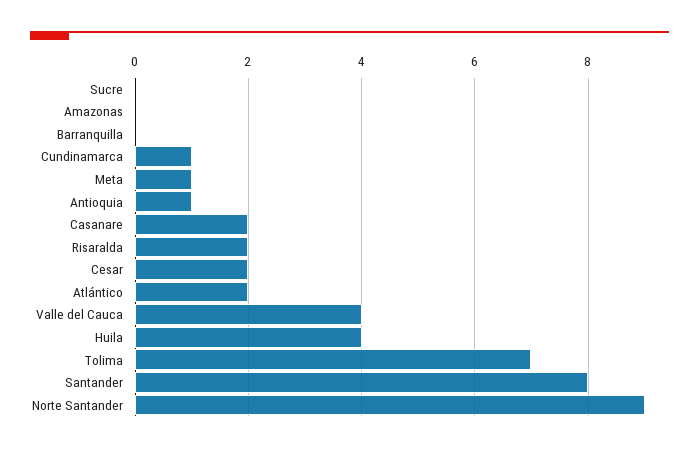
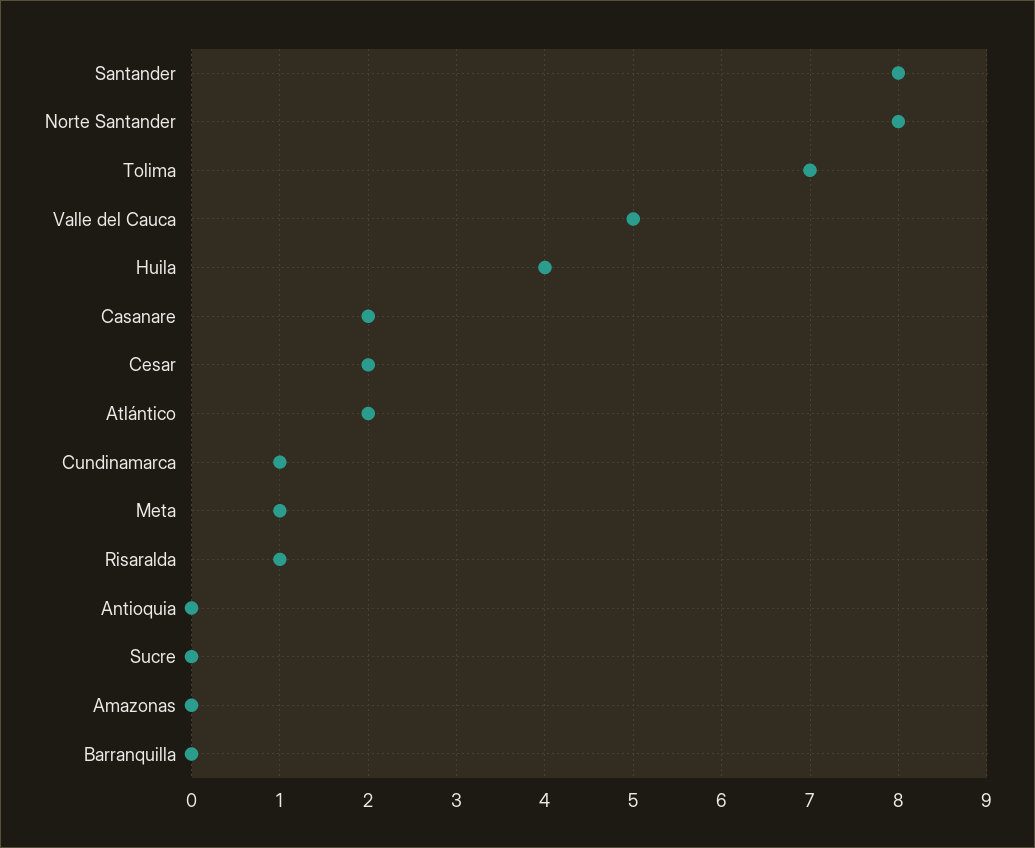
  {
    "Sucre": 0,
    "Amazonas": 0,
    "Barranquilla": 0,
    "Cundinamarca": 1,
    "Meta": 1,
-   "Antioquia": 1,
+   "Antioquia": 0,
    "Casanare": 2,
-   "Risaralda": 2,
+   "Risaralda": 1,
    "Cesar": 2,
    "Atlántico": 2,
-   "Valle del Cauca": 4,
+   "Valle del Cauca": 5,
    "Huila": 4,
    "Tolima": 7,
    "Santander": 8,
-   "Norte Santander": 9
+   "Norte Santander": 8
  }

